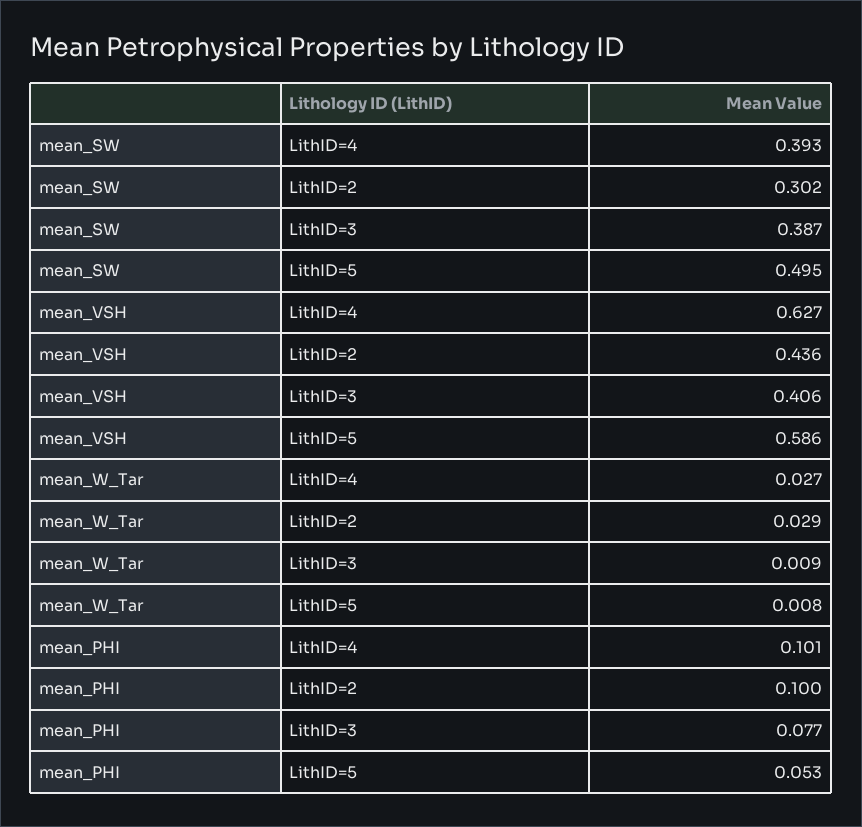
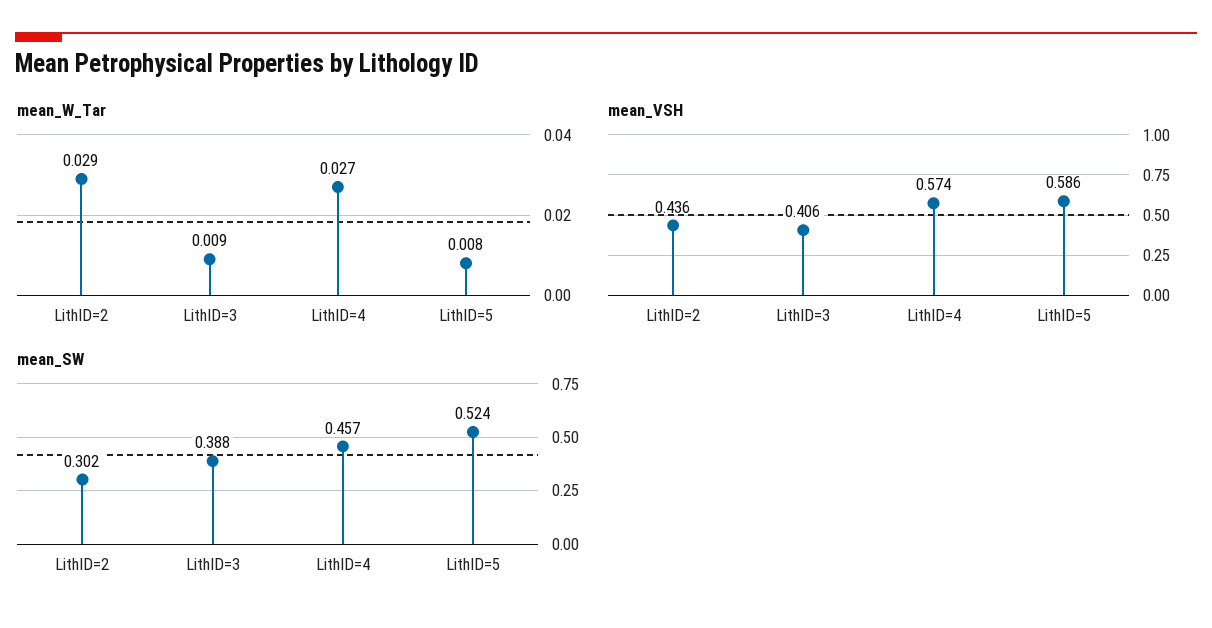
  {
    "mean_SW": {
-     "LithID=4": 0.393,
+     "LithID=4": 0.457,
      "LithID=2": 0.302,
-     "LithID=3": 0.387,
+     "LithID=3": 0.388,
-     "LithID=5": 0.495
+     "LithID=5": 0.524
    },
    "mean_VSH": {
-     "LithID=4": 0.627,
+     "LithID=4": 0.574,
      "LithID=2": 0.436,
      "LithID=3": 0.406,
      "LithID=5": 0.586
    },
    "mean_W_Tar": {
      "LithID=4": 0.027,
      "LithID=2": 0.029,
      "LithID=3": 0.009,
      "LithID=5": 0.008
-   },
+   }
-   "mean_PHI": {
-     "LithID=4": 0.101,
-     "LithID=2": 0.1,
-     "LithID=3": 0.077,
-     "LithID=5": 0.053
-   }
  }

